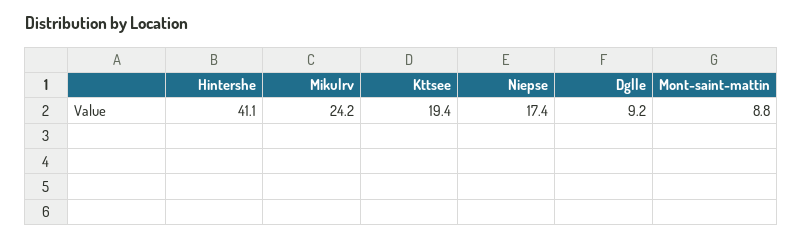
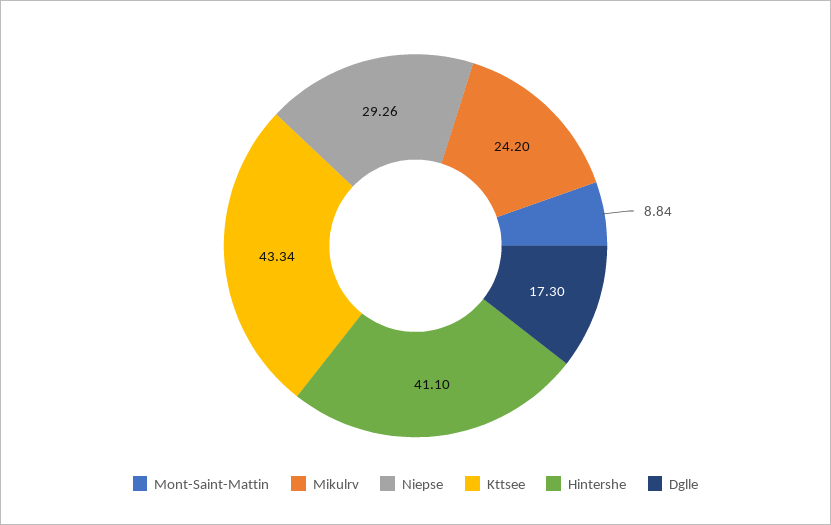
  {
    "Hintershe": 41.1,
    "Mikulrv": 24.2,
-   "Kttsee": 19.4,
+   "Kttsee": 43.34,
-   "Niepse": 17.4,
+   "Niepse": 29.26,
-   "Dglle": 9.2,
+   "Dglle": 17.3,
    "Mont-saint-mattin": 8.84
  }

